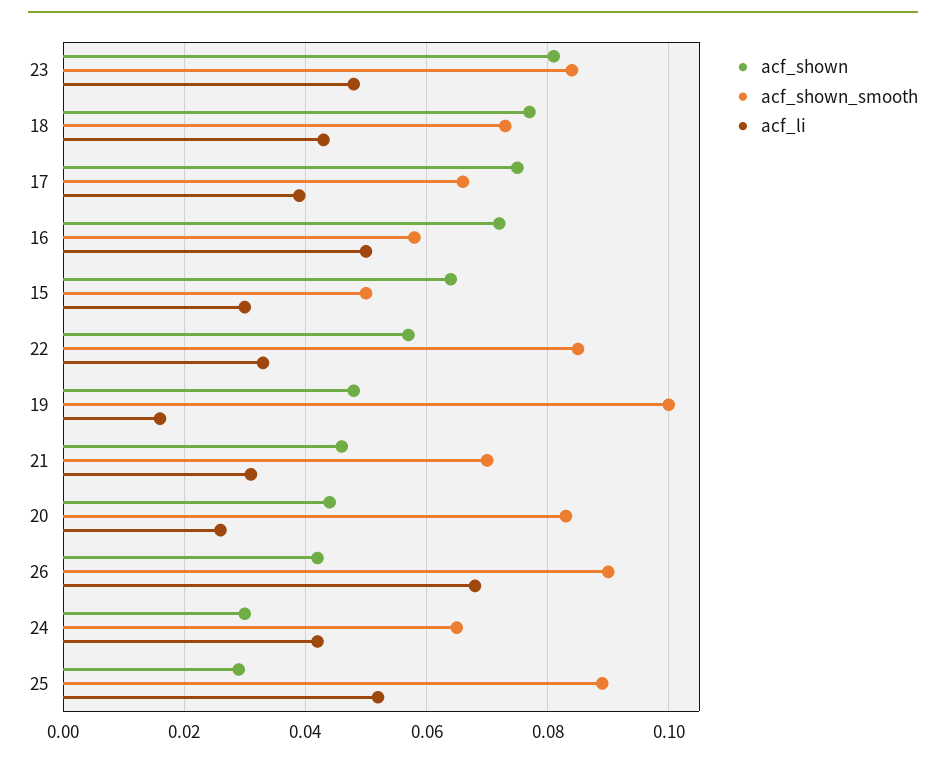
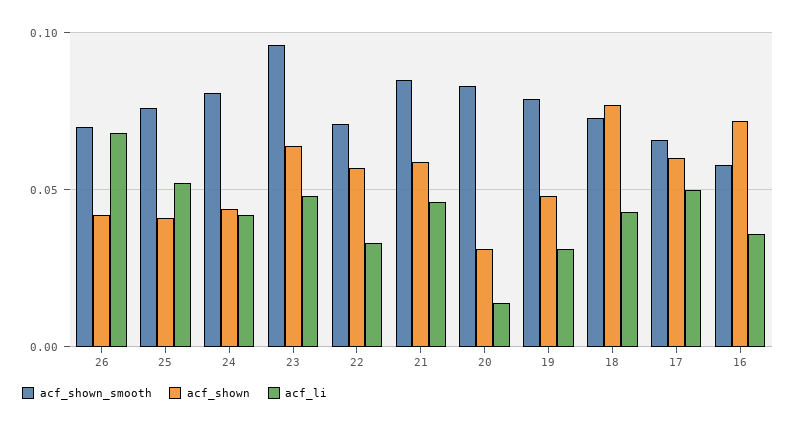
  {
    "acf_shown": {
-     "23": 0.08,
+     "23": 0.065,
      "18": 0.075,
-     "17": 0.075,
+     "17": 0.06,
      "16": 0.07,
-     "15": 0.065,
      "22": 0.055,
      "19": 0.05,
-     "21": 0.045,
+     "21": 0.06,
-     "20": 0.045,
+     "20": 0.03,
      "26": 0.04,
-     "24": 0.03,
+     "24": 0.045,
-     "25": 0.03
+     "25": 0.04
    },
    "acf_shown_smooth": {
-     "23": 0.085,
+     "23": 0.095,
      "18": 0.075,
      "17": 0.065,
      "16": 0.06,
-     "15": 0.05,
-     "22": 0.085,
+     "22": 0.07,
-     "19": 0.1,
+     "19": 0.08,
-     "21": 0.07,
+     "21": 0.085,
      "20": 0.085,
-     "26": 0.09,
+     "26": 0.07,
-     "24": 0.065,
+     "24": 0.08,
-     "25": 0.09
+     "25": 0.075
    },
    "acf_li": {
      "23": 0.05,
      "18": 0.045,
-     "17": 0.04,
+     "17": 0.05,
-     "16": 0.05,
+     "16": 0.035,
-     "15": 0.03,
      "22": 0.035,
-     "19": 0.015,
+     "19": 0.03,
-     "21": 0.03,
+     "21": 0.045,
-     "20": 0.025,
+     "20": 0.015,
      "26": 0.07,
      "24": 0.04,
      "25": 0.05
    }
  }

